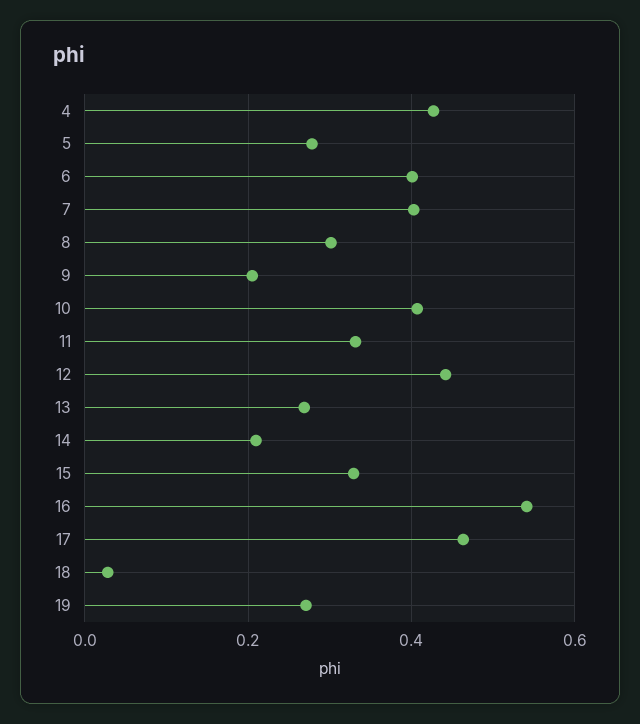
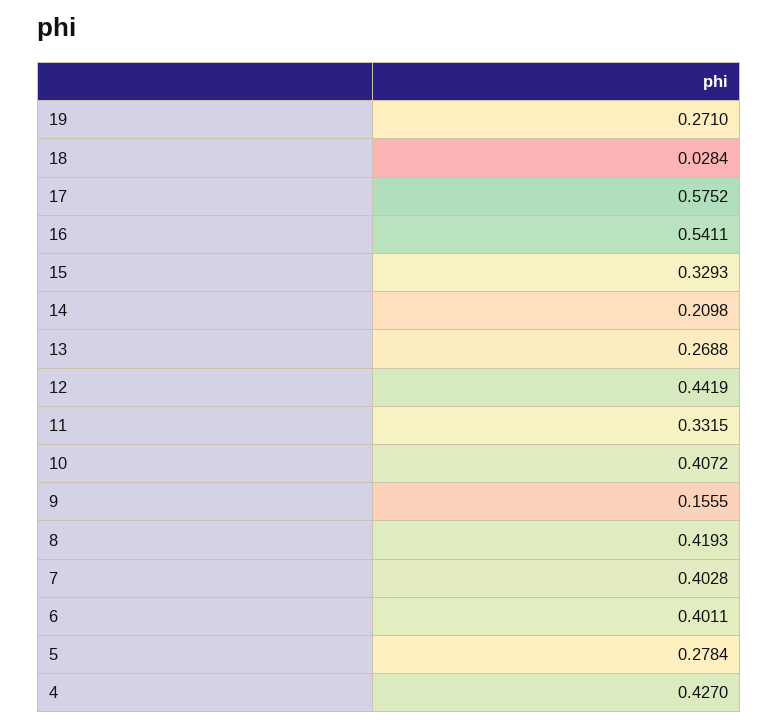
  {
    "4": 0.427,
    "5": 0.2784,
    "6": 0.4011,
    "7": 0.4028,
-   "8": 0.3,
+   "8": 0.4193,
-   "9": 0.2,
+   "9": 0.1555,
    "10": 0.4072,
    "11": 0.3315,
    "12": 0.4419,
    "13": 0.2688,
    "14": 0.2098,
    "15": 0.3293,
    "16": 0.5411,
-   "17": 0.46,
+   "17": 0.5752,
    "18": 0.0284,
    "19": 0.271
  }

